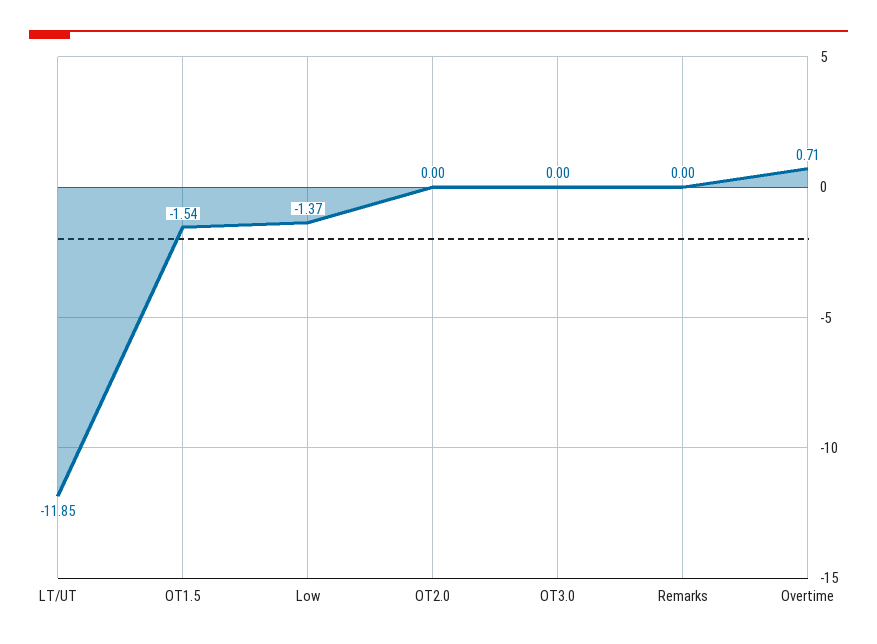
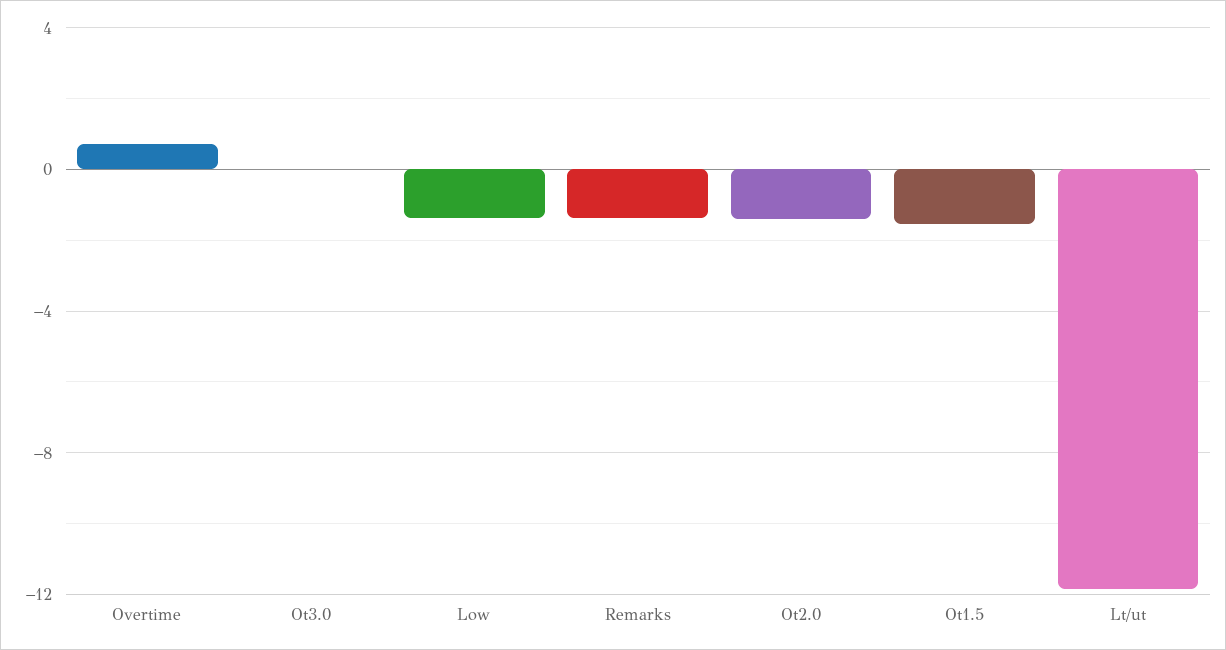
  {
    "LT/UT": -11.85,
    "OT1.5": -1.54,
    "Low": -1.37,
-   "OT2.0": 0,
+   "OT2.0": -1.5,
    "OT3.0": 0,
-   "Remarks": 0,
+   "Remarks": -1.5,
    "Overtime": 0.71
  }

